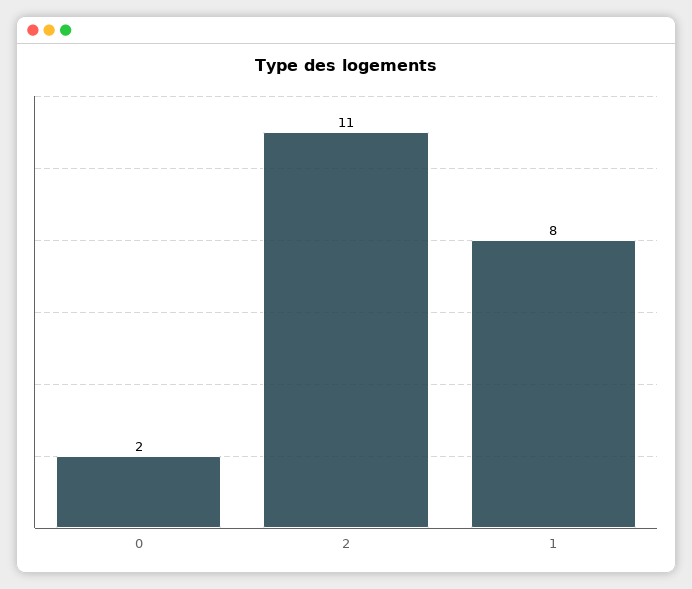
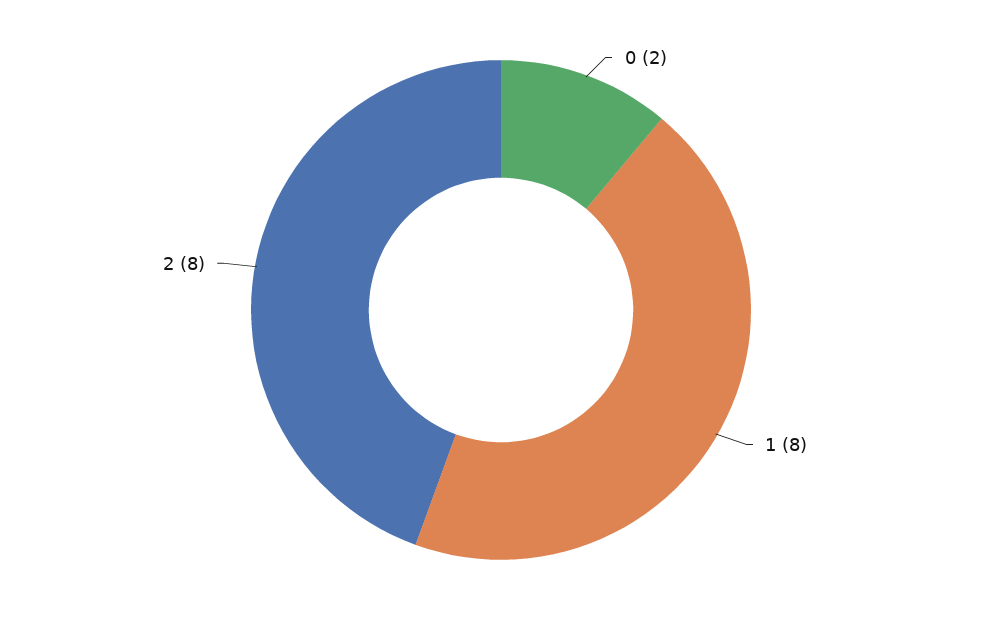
  {
    "0": 2,
-   "2": 11,
+   "2": 8,
    "1": 8
  }

